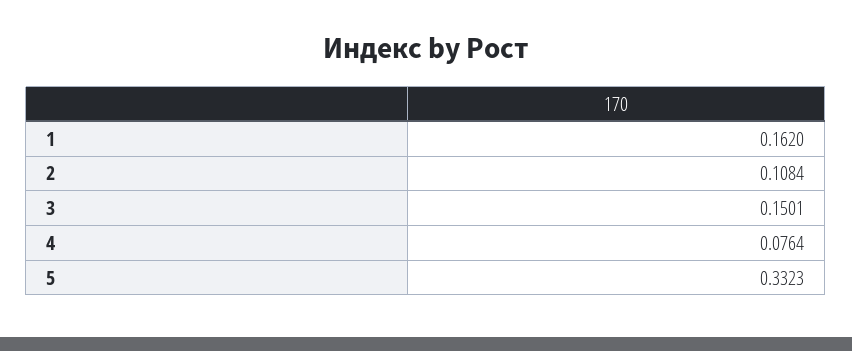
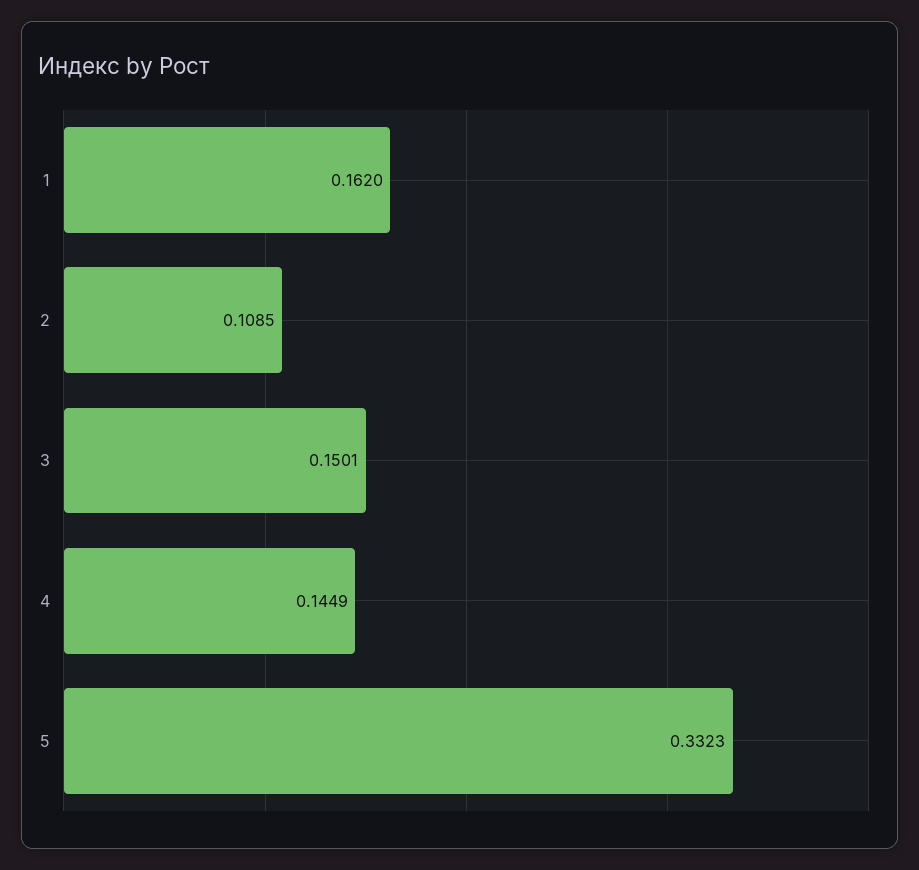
  {
    "1": 0.162,
-   "2": 0.1084,
+   "2": 0.1085,
    "3": 0.1501,
-   "4": 0.0764,
+   "4": 0.1449,
    "5": 0.3323
  }

